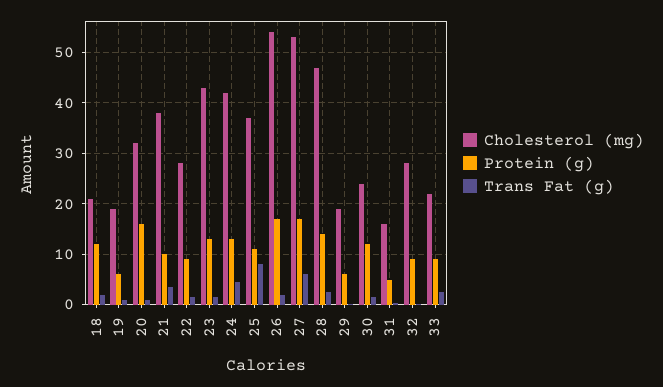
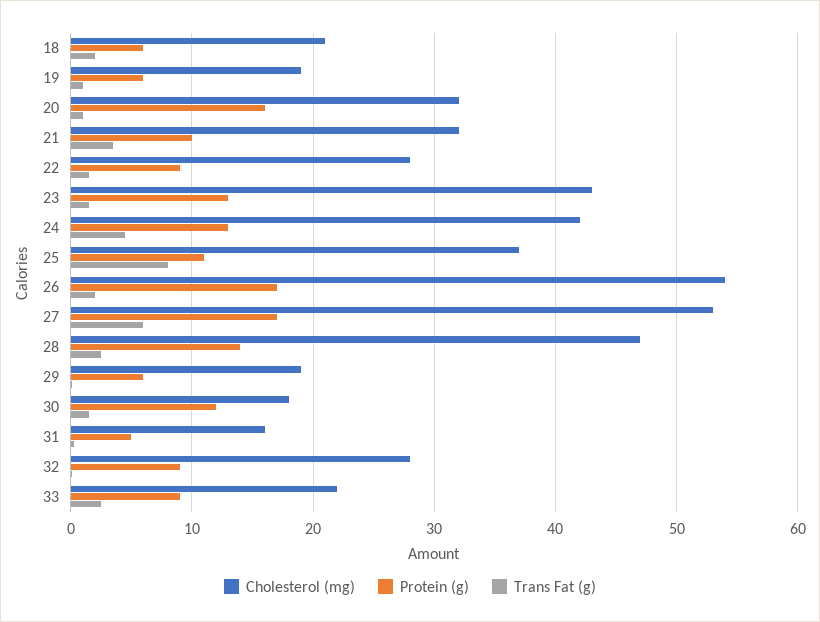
  {
    "Cholesterol (mg)": {
      "18": 21,
      "19": 19,
      "20": 32,
-     "21": 38,
+     "21": 32,
      "22": 28,
      "23": 43,
      "24": 42,
      "25": 37,
      "26": 54,
      "27": 53,
      "28": 47,
      "29": 19,
-     "30": 24,
+     "30": 18,
      "31": 16,
      "32": 28,
      "33": 22
    },
    "Protein (g)": {
-     "18": 12,
+     "18": 6,
      "19": 6,
      "20": 16,
      "21": 10,
      "22": 9,
      "23": 13,
      "24": 13,
      "25": 11,
      "26": 17,
      "27": 17,
      "28": 14,
      "29": 6,
      "30": 12,
      "31": 5,
      "32": 9,
      "33": 9
    },
    "Trans Fat (g)": {
      "18": 2,
      "19": 1,
      "20": 1,
      "21": 4,
      "22": 2,
      "23": 2,
      "24": 5,
      "25": 8,
      "26": 2,
      "27": 6,
      "28": 3,
      "29": 0,
      "30": 2,
      "31": 0,
      "32": 0,
      "33": 3
    }
  }

